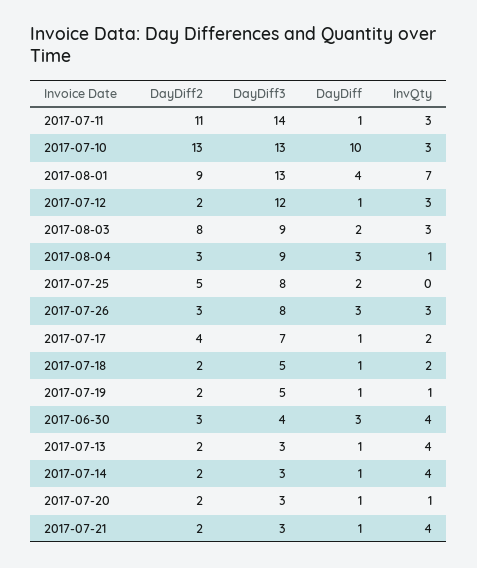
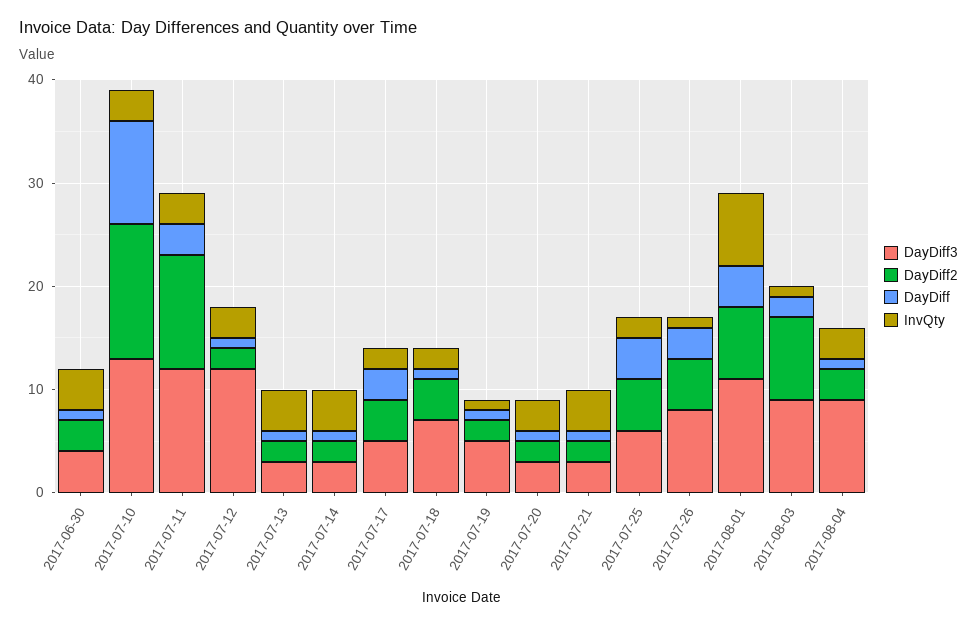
  {
    "DayDiff2": {
      "2017-07-11": 11,
      "2017-07-10": 13,
-     "2017-08-01": 9,
+     "2017-08-01": 7,
      "2017-07-12": 2,
      "2017-08-03": 8,
      "2017-08-04": 3,
      "2017-07-25": 5,
-     "2017-07-26": 3,
+     "2017-07-26": 5,
      "2017-07-17": 4,
-     "2017-07-18": 2,
+     "2017-07-18": 4,
      "2017-07-19": 2,
      "2017-06-30": 3,
      "2017-07-13": 2,
      "2017-07-14": 2,
      "2017-07-20": 2,
      "2017-07-21": 2
    },
    "DayDiff3": {
-     "2017-07-11": 14,
+     "2017-07-11": 12,
      "2017-07-10": 13,
-     "2017-08-01": 13,
+     "2017-08-01": 11,
      "2017-07-12": 12,
      "2017-08-03": 9,
      "2017-08-04": 9,
-     "2017-07-25": 8,
+     "2017-07-25": 6,
      "2017-07-26": 8,
-     "2017-07-17": 7,
+     "2017-07-17": 5,
-     "2017-07-18": 5,
+     "2017-07-18": 7,
      "2017-07-19": 5,
      "2017-06-30": 4,
      "2017-07-13": 3,
      "2017-07-14": 3,
      "2017-07-20": 3,
      "2017-07-21": 3
    },
    "DayDiff": {
-     "2017-07-11": 1,
+     "2017-07-11": 3,
      "2017-07-10": 10,
      "2017-08-01": 4,
      "2017-07-12": 1,
      "2017-08-03": 2,
-     "2017-08-04": 3,
+     "2017-08-04": 1,
-     "2017-07-25": 2,
+     "2017-07-25": 4,
      "2017-07-26": 3,
-     "2017-07-17": 1,
+     "2017-07-17": 3,
      "2017-07-18": 1,
      "2017-07-19": 1,
-     "2017-06-30": 3,
+     "2017-06-30": 1,
      "2017-07-13": 1,
      "2017-07-14": 1,
      "2017-07-20": 1,
      "2017-07-21": 1
    },
    "InvQty": {
      "2017-07-11": 3,
      "2017-07-10": 3,
      "2017-08-01": 7,
      "2017-07-12": 3,
-     "2017-08-03": 3,
+     "2017-08-03": 1,
-     "2017-08-04": 1,
+     "2017-08-04": 3,
-     "2017-07-25": 0,
+     "2017-07-25": 2,
-     "2017-07-26": 3,
+     "2017-07-26": 1,
      "2017-07-17": 2,
      "2017-07-18": 2,
      "2017-07-19": 1,
      "2017-06-30": 4,
      "2017-07-13": 4,
      "2017-07-14": 4,
-     "2017-07-20": 1,
+     "2017-07-20": 3,
      "2017-07-21": 4
    }
  }

